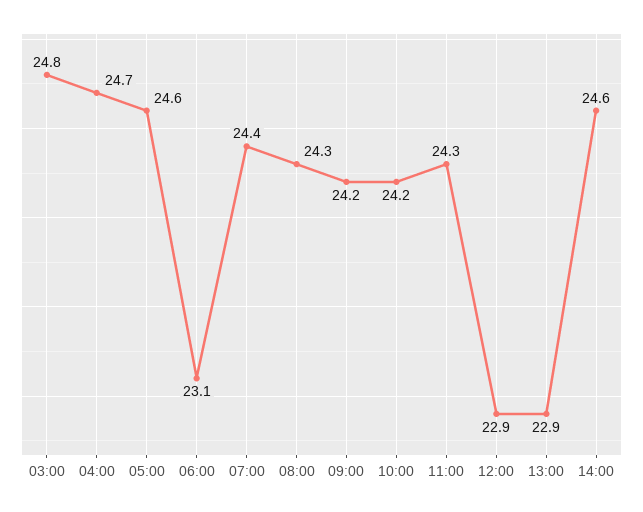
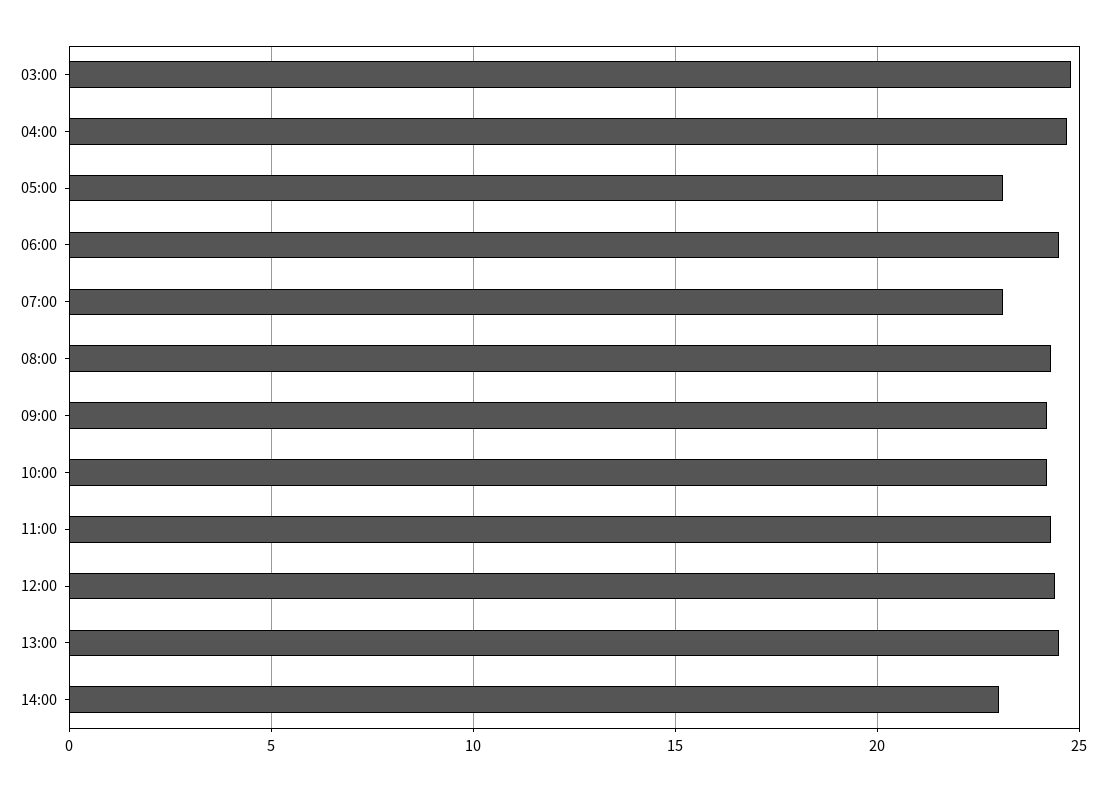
  {
    "03:00": 24.8,
    "04:00": 24.7,
-   "05:00": 24.6,
+   "05:00": 23,
-   "06:00": 23.1,
+   "06:00": 24.5,
-   "07:00": 24.4,
+   "07:00": 23,
    "08:00": 24.3,
    "09:00": 24.2,
    "10:00": 24.2,
    "11:00": 24.3,
-   "12:00": 22.9,
+   "12:00": 24.5,
-   "13:00": 22.9,
+   "13:00": 24.5,
-   "14:00": 24.6
+   "14:00": 23
  }

